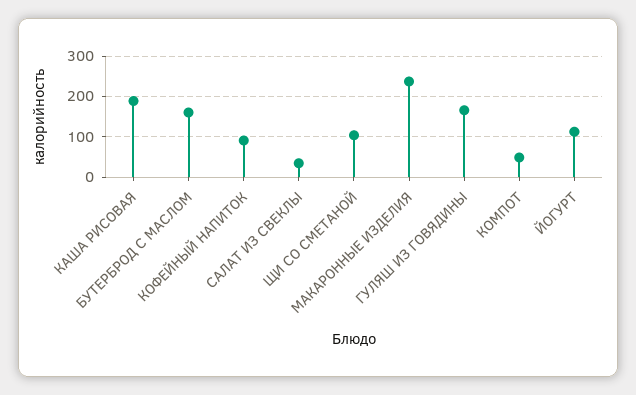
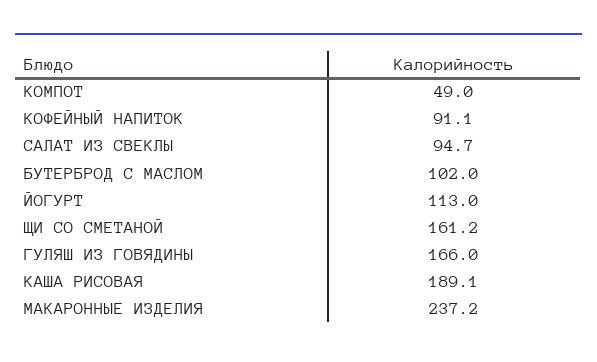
  {
    "КАША РИСОВАЯ": 189.1,
-   "БУТЕРБРОД С МАСЛОМ": 160,
+   "БУТЕРБРОД С МАСЛОМ": 102,
    "КОФЕЙНЫЙ НАПИТОК": 91.1,
-   "САЛАТ ИЗ СВЕКЛЫ": 40,
+   "САЛАТ ИЗ СВЕКЛЫ": 94.7,
-   "ЩИ СО СМЕТАНОЙ": 100,
+   "ЩИ СО СМЕТАНОЙ": 161.2,
    "МАКАРОННЫЕ ИЗДЕЛИЯ": 237.2,
    "ГУЛЯШ ИЗ ГОВЯДИНЫ": 166,
    "КОМПОТ": 49,
    "ЙОГУРТ": 113
  }

